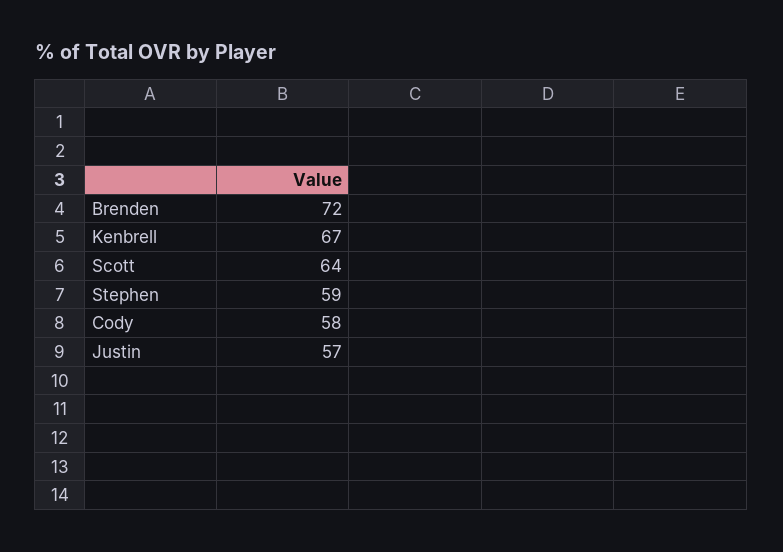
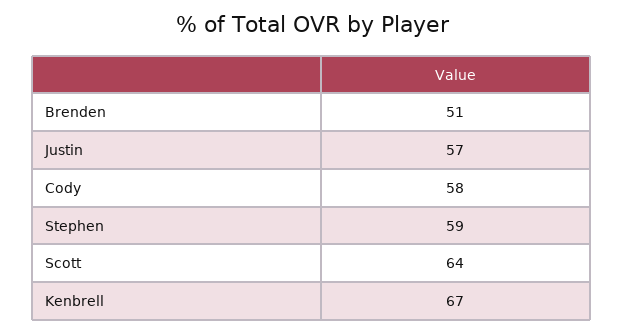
  {
-   "Brenden": 72,
+   "Brenden": 51,
    "Kenbrell": 67,
    "Scott": 64,
    "Stephen": 59,
    "Cody": 58,
    "Justin": 57
  }

